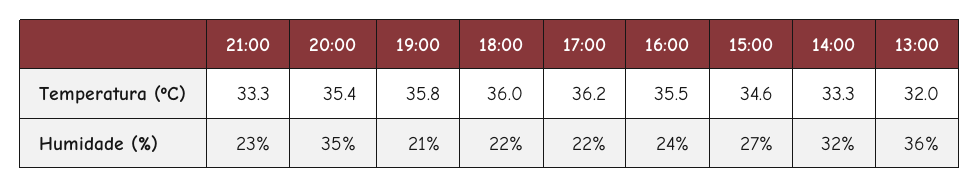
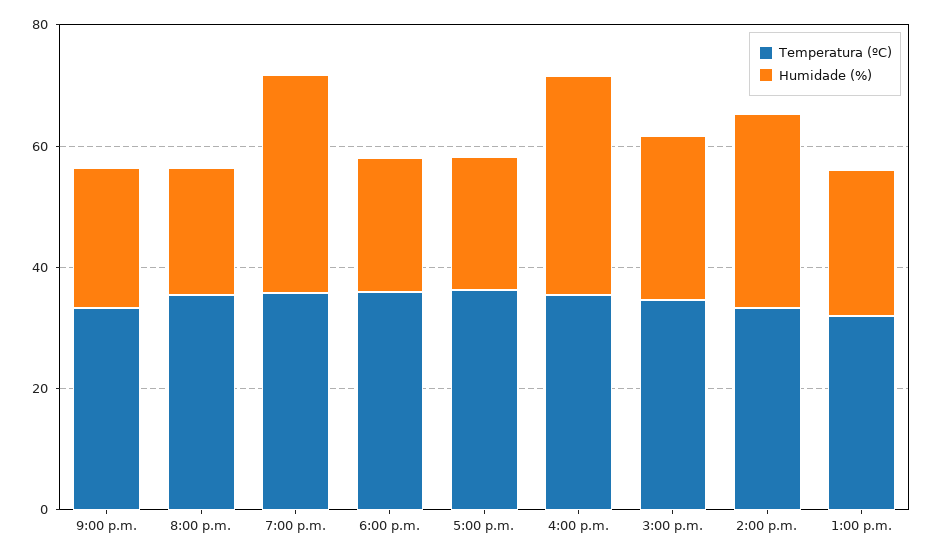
  {
    "Temperatura (ºC)": {
      "21:00": 33.3,
      "20:00": 35.4,
      "19:00": 35.8,
      "18:00": 36,
      "17:00": 36.2,
      "16:00": 35.5,
      "15:00": 34.6,
      "14:00": 33.3,
      "13:00": 32
    },
    "Humidade (%)": {
      "21:00": 23,
-     "20:00": 35,
+     "20:00": 20,
-     "19:00": 21,
+     "19:00": 35,
      "18:00": 22,
      "17:00": 22,
-     "16:00": 24,
+     "16:00": 35,
      "15:00": 27,
      "14:00": 32,
-     "13:00": 36
+     "13:00": 25
    }
  }

